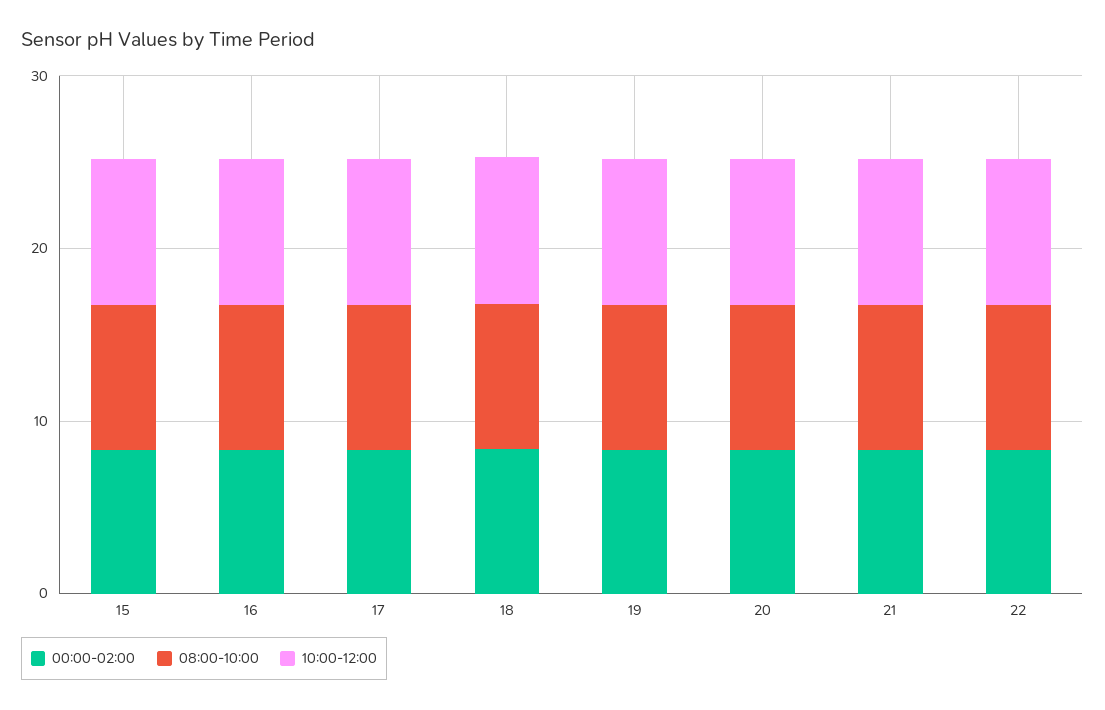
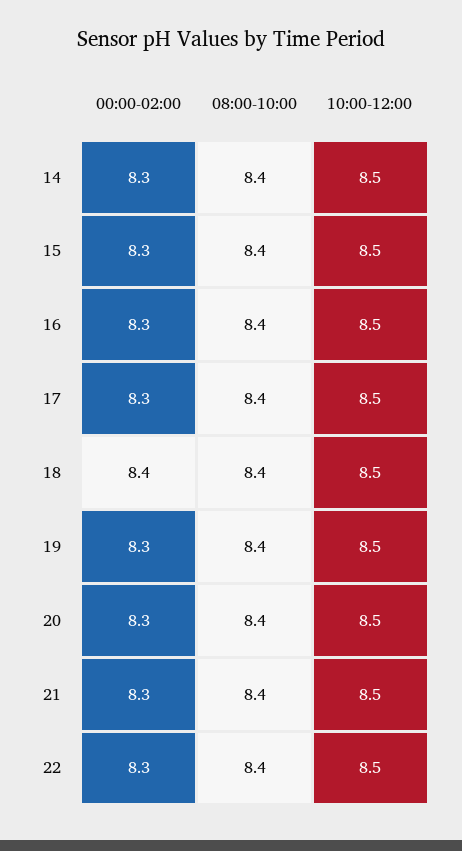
  {
    "00:00-02:00": {
      "15": 8.3,
      "16": 8.3,
      "17": 8.3,
      "18": 8.4,
      "19": 8.3,
      "20": 8.3,
      "21": 8.3,
-     "22": 8.3
+     "22": 8.3,
+     "14": 8.3
    },
    "08:00-10:00": {
      "15": 8.4,
      "16": 8.4,
      "17": 8.4,
      "18": 8.4,
      "19": 8.4,
      "20": 8.4,
      "21": 8.4,
-     "22": 8.4
+     "22": 8.4,
+     "14": 8.4
    },
    "10:00-12:00": {
      "15": 8.5,
      "16": 8.5,
      "17": 8.5,
      "18": 8.5,
      "19": 8.5,
      "20": 8.5,
      "21": 8.5,
-     "22": 8.5
+     "22": 8.5,
+     "14": 8.5
    }
  }

